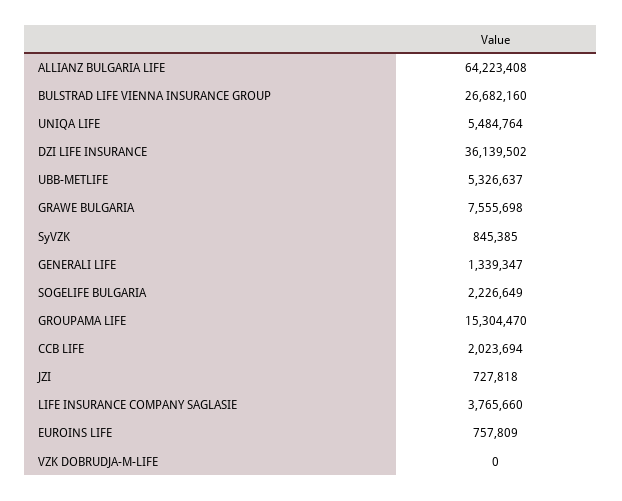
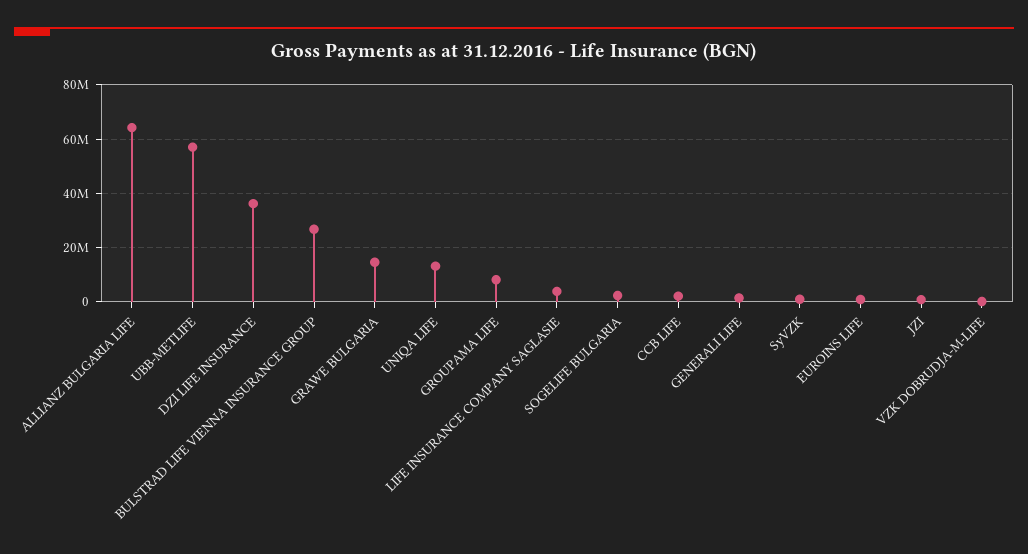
  {
    "ALLIANZ BULGARIA LIFE": 64223408,
    "BULSTRAD LIFE VIENNA INSURANCE GROUP": 26682160,
-   "UNIQA LIFE": 5484764,
+   "UNIQA LIFE": 12500000,
    "DZI LIFE INSURANCE": 36139502,
-   "UBB-METLIFE": 5326637,
+   "UBB-METLIFE": 57500000,
-   "GRAWE BULGARIA": 7555698,
+   "GRAWE BULGARIA": 15000000,
    "SyVZK": 845385,
    "GENERALI LIFE": 1339347,
    "SOGELIFE BULGARIA": 2226649,
-   "GROUPAMA LIFE": 15304470,
+   "GROUPAMA LIFE": 7500000,
    "CCB LIFE": 2023694,
    "JZI": 727818,
    "LIFE INSURANCE COMPANY SAGLASIE": 3765660,
    "EUROINS LIFE": 757809,
    "VZK DOBRUDJA-M-LIFE": 0
  }

